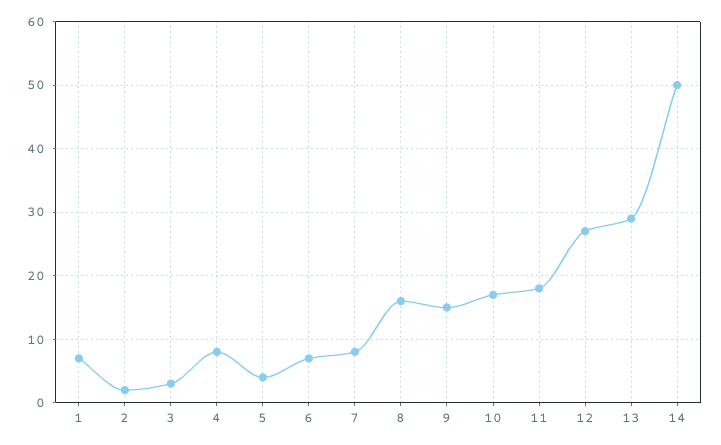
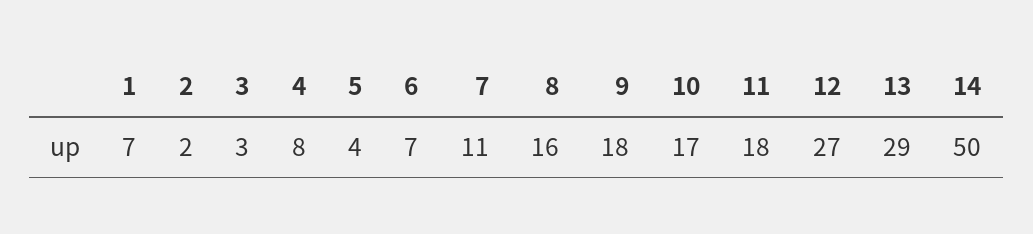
  {
    "1": 7,
    "2": 2,
    "3": 3,
    "4": 8,
    "5": 4,
    "6": 7,
-   "7": 8,
+   "7": 11,
    "8": 16,
-   "9": 15,
+   "9": 18,
    "10": 17,
    "11": 18,
    "12": 27,
    "13": 29,
    "14": 50
  }

